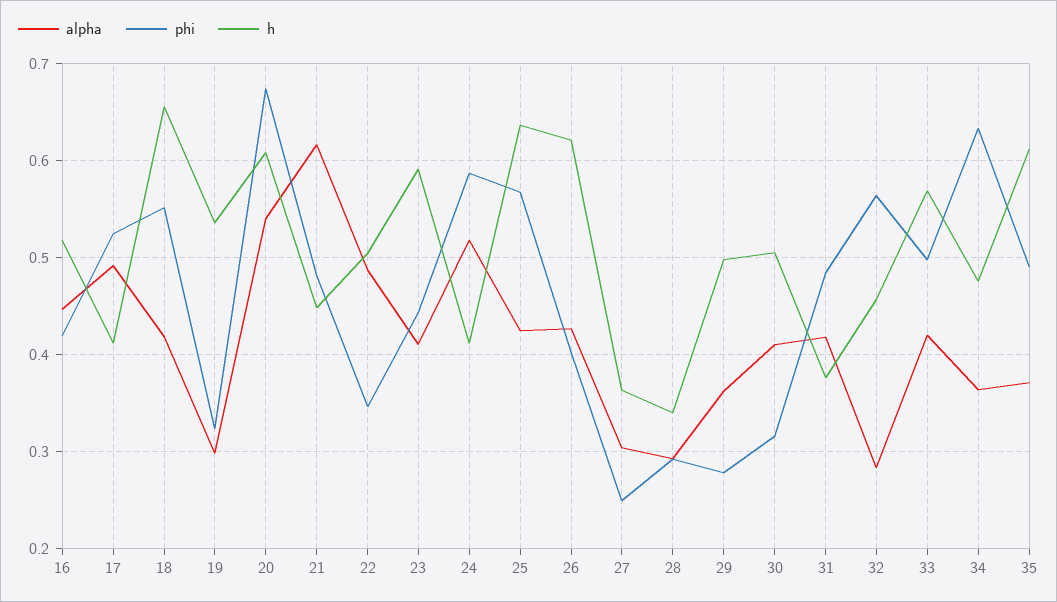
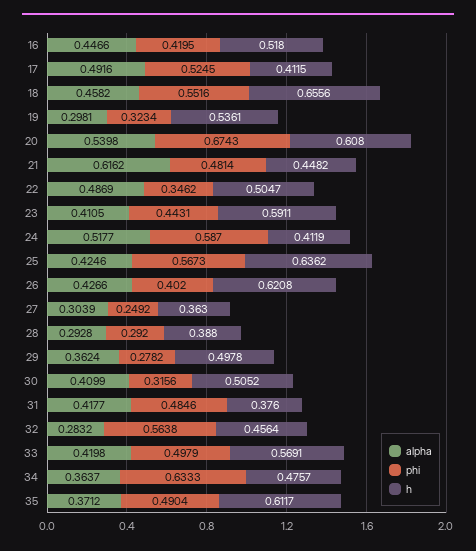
  {
    "alpha": {
      "16": 0.4466,
      "17": 0.4916,
-     "18": 0.42,
+     "18": 0.4582,
      "19": 0.2981,
      "20": 0.5398,
      "21": 0.6162,
      "22": 0.4869,
      "23": 0.4105,
      "24": 0.5177,
      "25": 0.4246,
      "26": 0.4266,
      "27": 0.3039,
      "28": 0.2928,
      "29": 0.3624,
      "30": 0.4099,
      "31": 0.4177,
      "32": 0.2832,
      "33": 0.4198,
      "34": 0.3637,
      "35": 0.3712
    },
    "phi": {
      "16": 0.4195,
      "17": 0.5245,
      "18": 0.5516,
      "19": 0.3234,
      "20": 0.6743,
      "21": 0.4814,
      "22": 0.3462,
      "23": 0.4431,
      "24": 0.587,
      "25": 0.5673,
      "26": 0.402,
      "27": 0.2492,
      "28": 0.292,
      "29": 0.2782,
      "30": 0.3156,
      "31": 0.4846,
      "32": 0.5638,
      "33": 0.4979,
      "34": 0.6333,
      "35": 0.4904
    },
    "h": {
      "16": 0.518,
      "17": 0.4115,
      "18": 0.6556,
      "19": 0.5361,
      "20": 0.608,
      "21": 0.4482,
      "22": 0.5047,
      "23": 0.5911,
      "24": 0.4119,
      "25": 0.6362,
      "26": 0.6208,
      "27": 0.363,
-     "28": 0.34,
+     "28": 0.388,
      "29": 0.4978,
      "30": 0.5052,
      "31": 0.376,
      "32": 0.4564,
      "33": 0.5691,
      "34": 0.4757,
      "35": 0.6117
    }
  }

